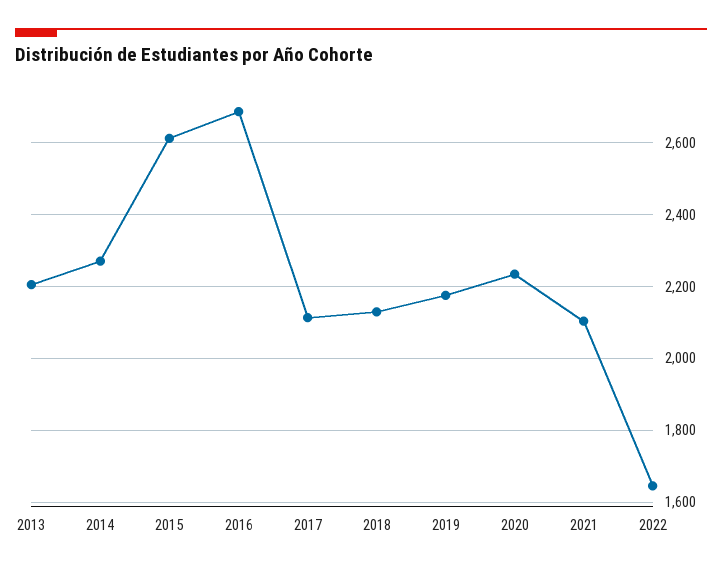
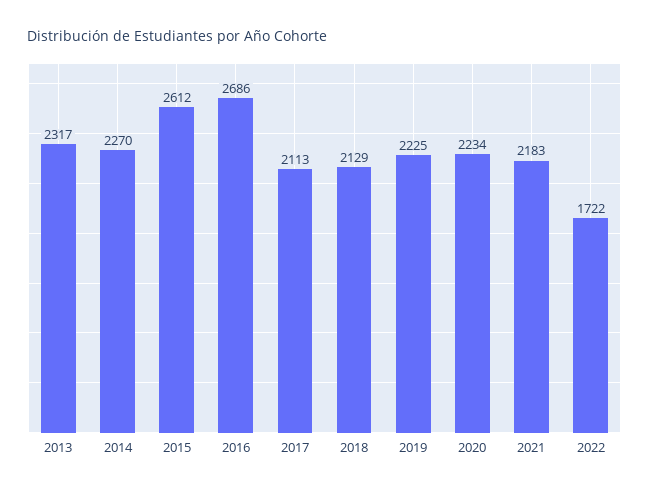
  {
-   "2013": 2200,
+   "2013": 2317,
    "2014": 2270,
    "2015": 2612,
    "2016": 2686,
    "2017": 2113,
    "2018": 2129,
-   "2019": 2180,
+   "2019": 2225,
    "2020": 2234,
-   "2021": 2100,
+   "2021": 2183,
-   "2022": 1640
+   "2022": 1722
  }

